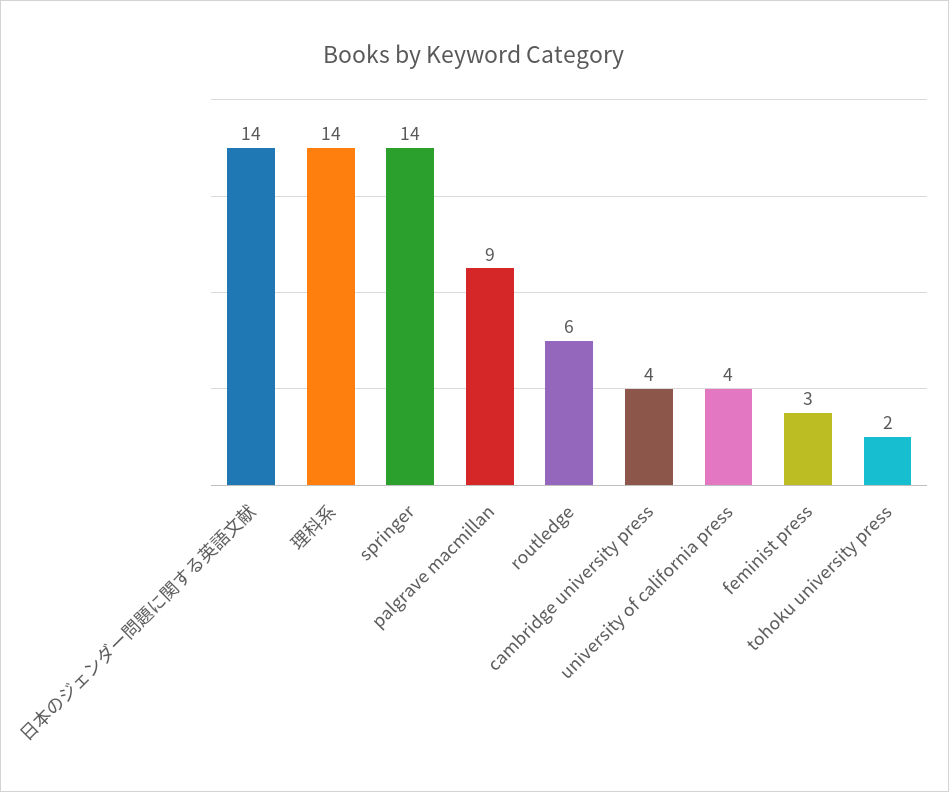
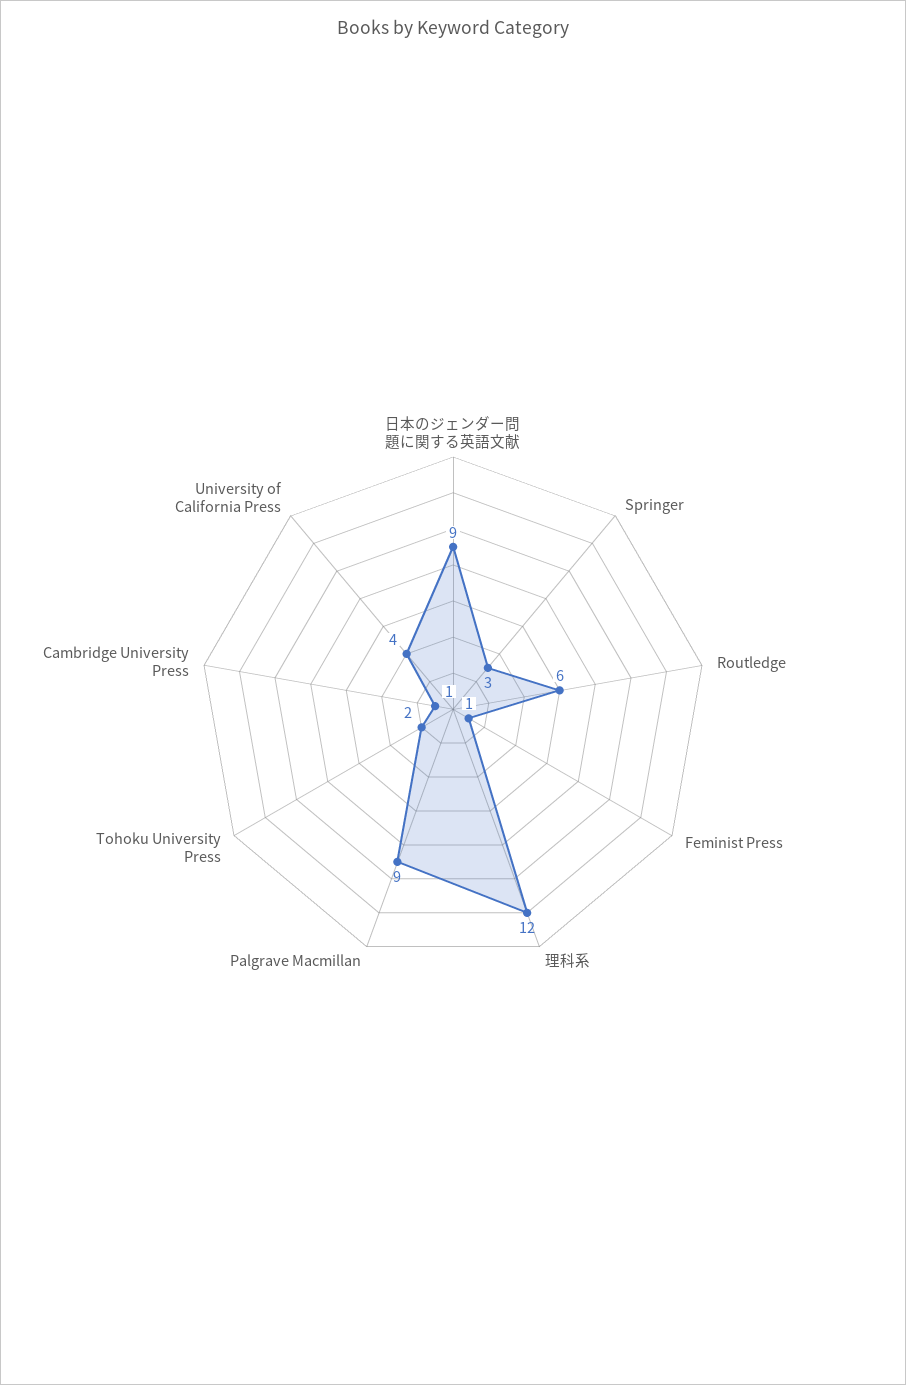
  {
-   "日本のジェンダー問題に関する英語文献": 14,
+   "日本のジェンダー問題に関する英語文献": 9,
-   "理科系": 14,
+   "理科系": 12,
-   "springer": 14,
+   "springer": 3,
    "palgrave macmillan": 9,
    "routledge": 6,
-   "cambridge university press": 4,
+   "cambridge university press": 1,
    "university of california press": 4,
-   "feminist press": 3,
+   "feminist press": 1,
    "tohoku university press": 2
  }

